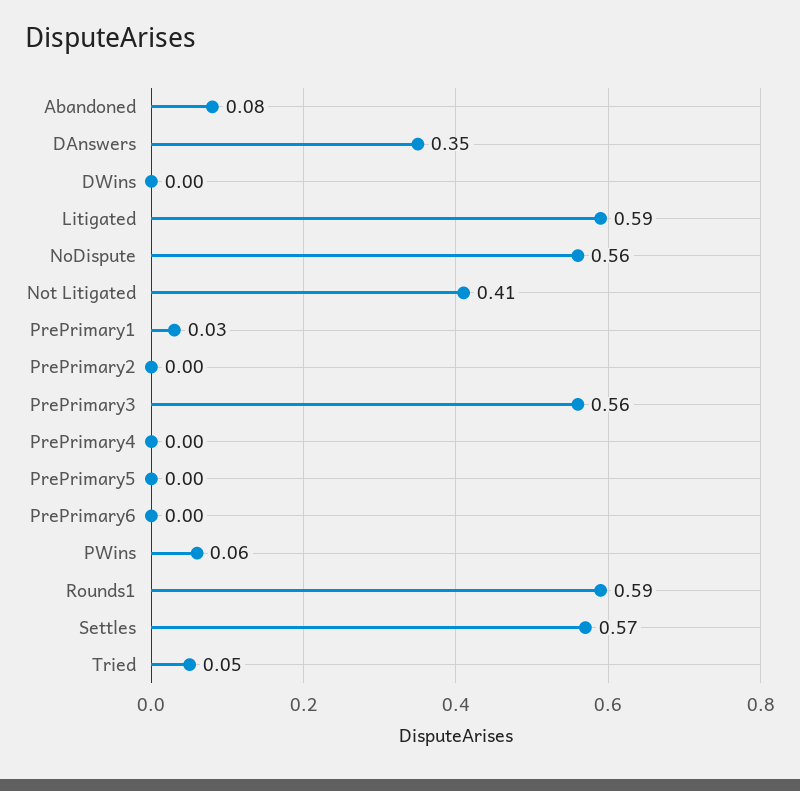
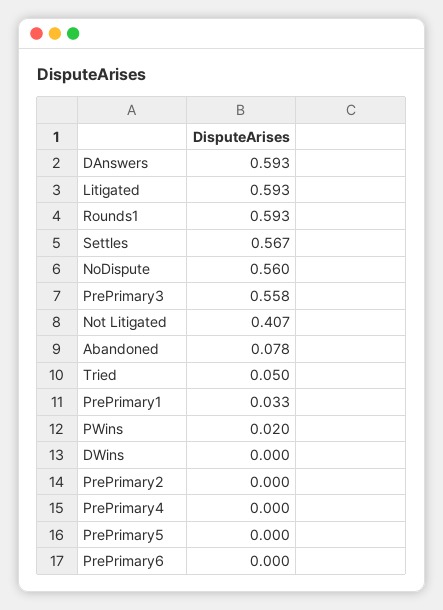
  {
    "Abandoned": 0.078,
-   "DAnswers": 0.35,
+   "DAnswers": 0.593,
    "DWins": 0,
    "Litigated": 0.593,
    "NoDispute": 0.56,
    "Not Litigated": 0.407,
    "PrePrimary1": 0.033,
    "PrePrimary2": 0,
    "PrePrimary3": 0.558,
    "PrePrimary4": 0,
    "PrePrimary5": 0,
    "PrePrimary6": 0,
-   "PWins": 0.06,
+   "PWins": 0.02,
    "Rounds1": 0.593,
    "Settles": 0.567,
    "Tried": 0.05
  }

